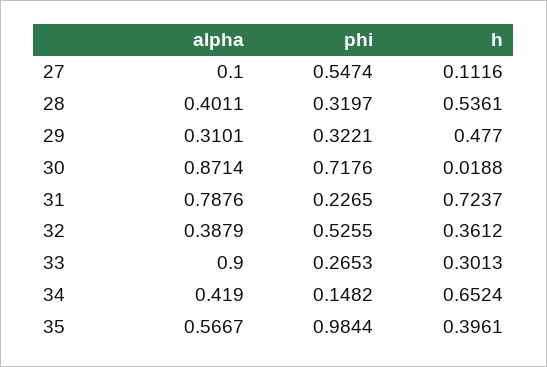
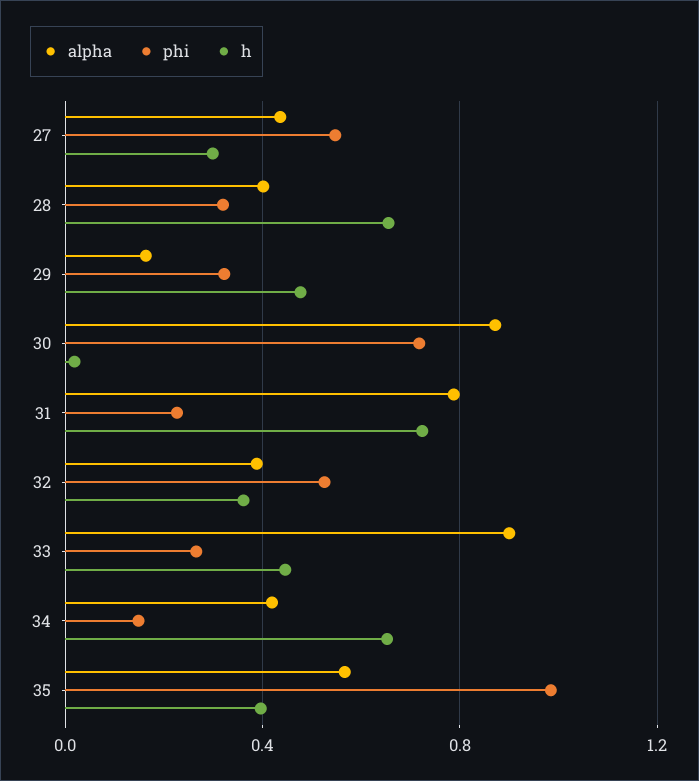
  {
    "alpha": {
-     "27": 0.1,
+     "27": 0.45,
      "28": 0.4011,
-     "29": 0.3101,
+     "29": 0.15,
      "30": 0.8714,
      "31": 0.7876,
      "32": 0.3879,
      "33": 0.9,
      "34": 0.419,
      "35": 0.5667
    },
    "phi": {
      "27": 0.5474,
      "28": 0.3197,
      "29": 0.3221,
      "30": 0.7176,
      "31": 0.2265,
      "32": 0.5255,
      "33": 0.2653,
      "34": 0.1482,
      "35": 0.9844
    },
    "h": {
-     "27": 0.1116,
+     "27": 0.3,
-     "28": 0.5361,
+     "28": 0.65,
      "29": 0.477,
      "30": 0.0188,
      "31": 0.7237,
      "32": 0.3612,
-     "33": 0.3013,
+     "33": 0.45,
      "34": 0.6524,
      "35": 0.3961
    }
  }

